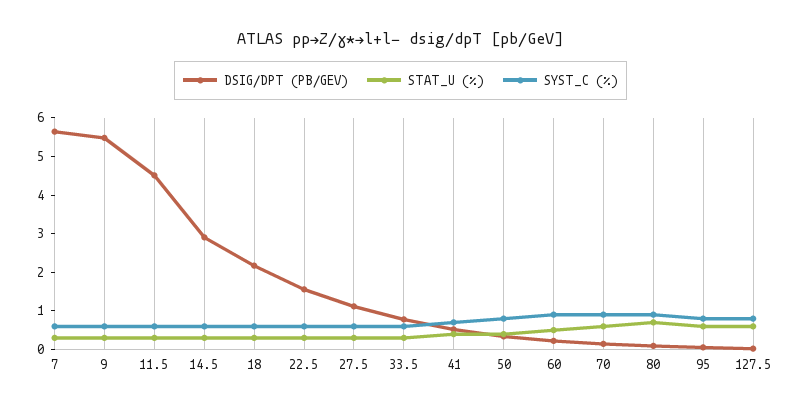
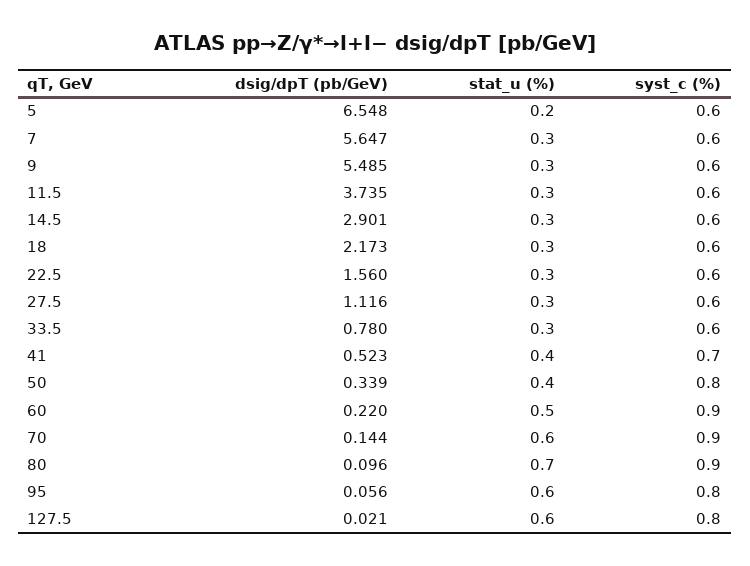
  {
    "DSIG/DPT (PB/GEV)": {
      "7": 5.647,
      "9": 5.485,
-     "11.5": 4.5,
+     "11.5": 3.735,
      "14.5": 2.901,
      "18": 2.173,
      "22.5": 1.56,
      "27.5": 1.116,
      "33.5": 0.78,
      "41": 0.523,
      "50": 0.339,
      "60": 0.22,
      "70": 0.144,
      "80": 0.096,
      "95": 0.056,
-     "127.5": 0.021
+     "127.5": 0.021,
+     "5": 6.548
    },
    "STAT_U (%)": {
      "7": 0.3,
      "9": 0.3,
      "11.5": 0.3,
      "14.5": 0.3,
      "18": 0.3,
      "22.5": 0.3,
      "27.5": 0.3,
      "33.5": 0.3,
      "41": 0.4,
      "50": 0.4,
      "60": 0.5,
      "70": 0.6,
      "80": 0.7,
      "95": 0.6,
-     "127.5": 0.6
+     "127.5": 0.6,
+     "5": 0.2
    },
    "SYST_C (%)": {
      "7": 0.6,
      "9": 0.6,
      "11.5": 0.6,
      "14.5": 0.6,
      "18": 0.6,
      "22.5": 0.6,
      "27.5": 0.6,
      "33.5": 0.6,
      "41": 0.7,
      "50": 0.8,
      "60": 0.9,
      "70": 0.9,
      "80": 0.9,
      "95": 0.8,
-     "127.5": 0.8
+     "127.5": 0.8,
+     "5": 0.6
    }
  }

